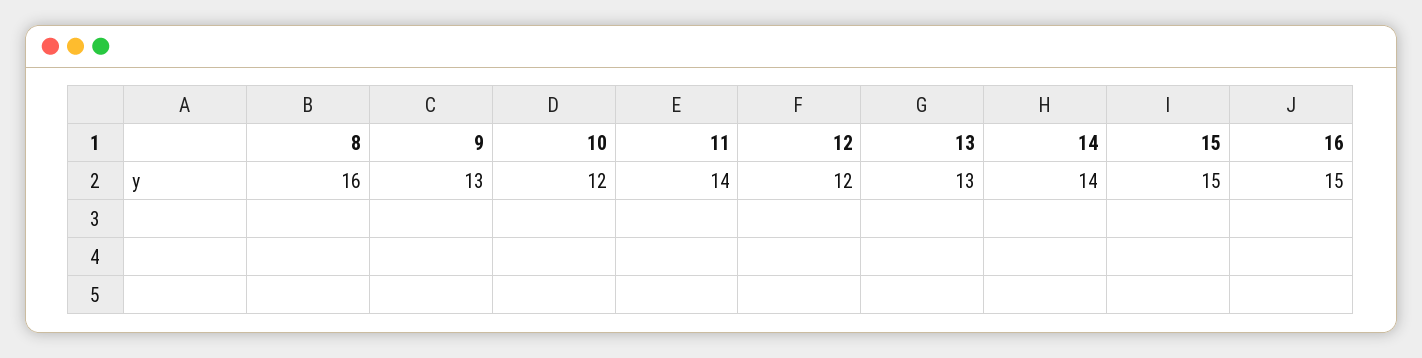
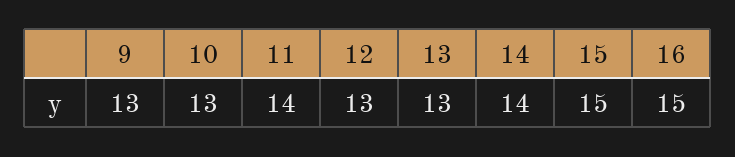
  {
-   "8": 16,
    "9": 13,
-   "10": 12,
+   "10": 13,
    "11": 14,
-   "12": 12,
+   "12": 13,
    "13": 13,
    "14": 14,
    "15": 15,
    "16": 15
  }

